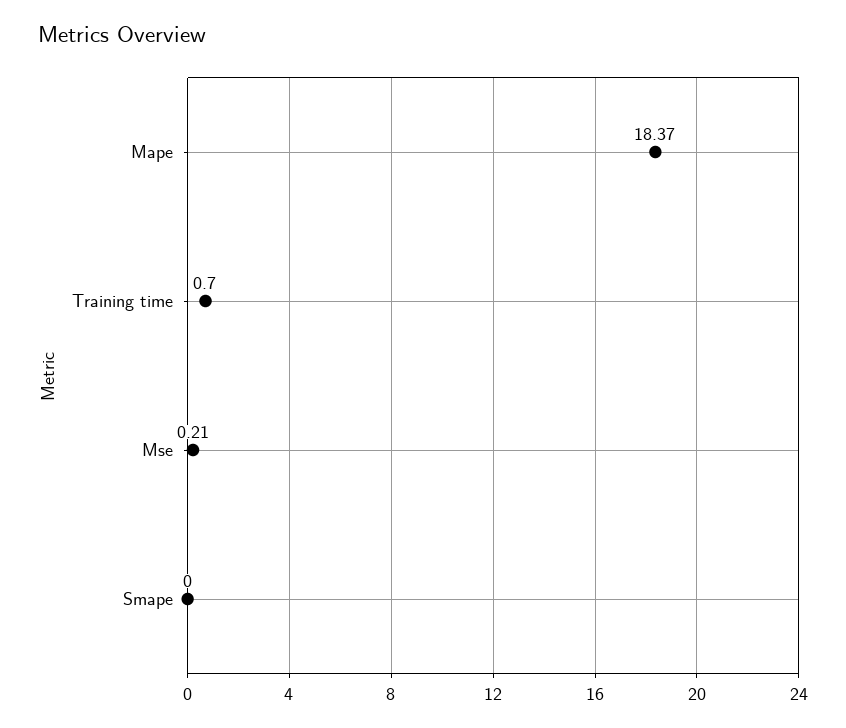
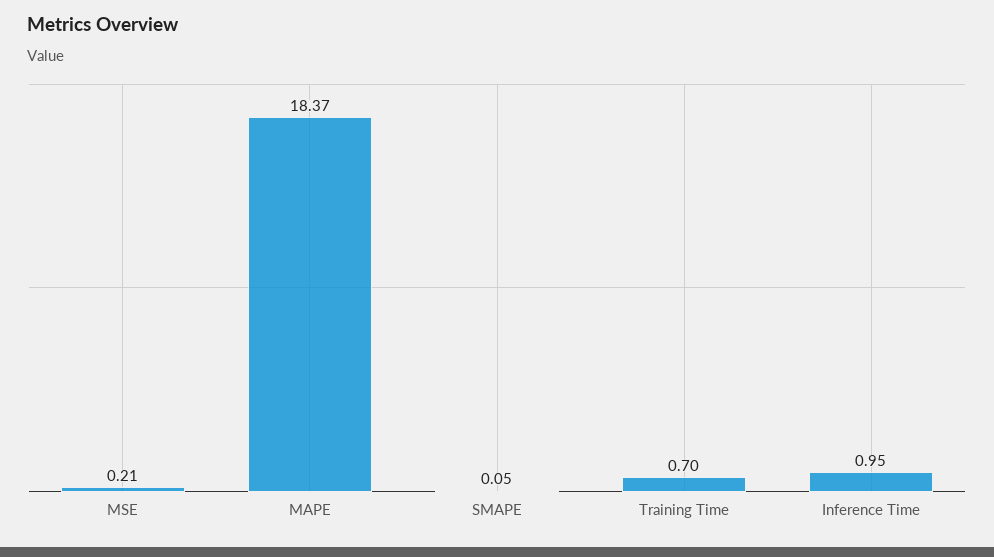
  {
    "Mape": 18.37,
    "Training time": 0.7,
    "Mse": 0.21,
-   "Smape": 0
+   "Smape": 0.05,
+   "Inference Time": 0.95
  }

